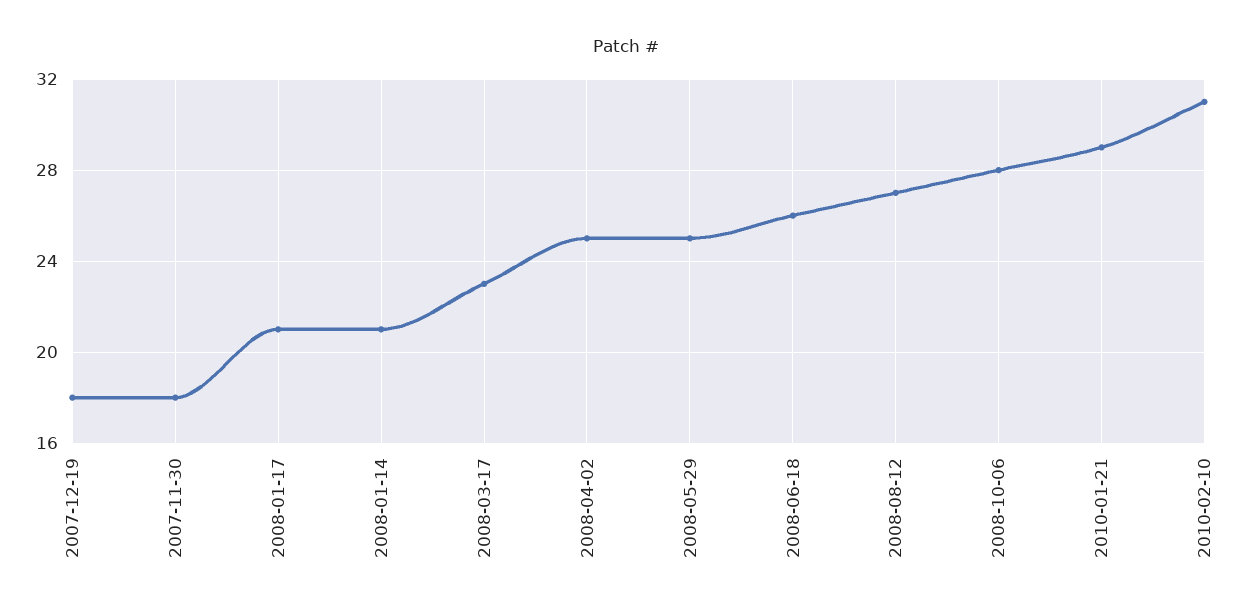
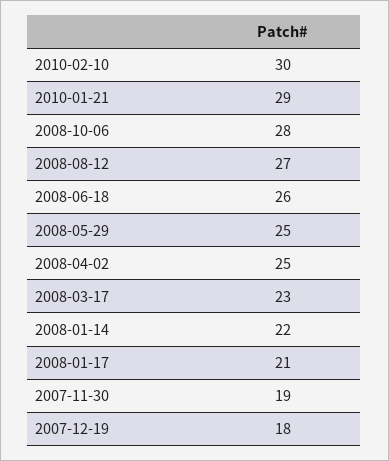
  {
    "2007-12-19": 18,
-   "2007-11-30": 18,
+   "2007-11-30": 19,
    "2008-01-17": 21,
-   "2008-01-14": 21,
+   "2008-01-14": 22,
    "2008-03-17": 23,
    "2008-04-02": 25,
    "2008-05-29": 25,
    "2008-06-18": 26,
    "2008-08-12": 27,
    "2008-10-06": 28,
    "2010-01-21": 29,
-   "2010-02-10": 31
+   "2010-02-10": 30
  }

